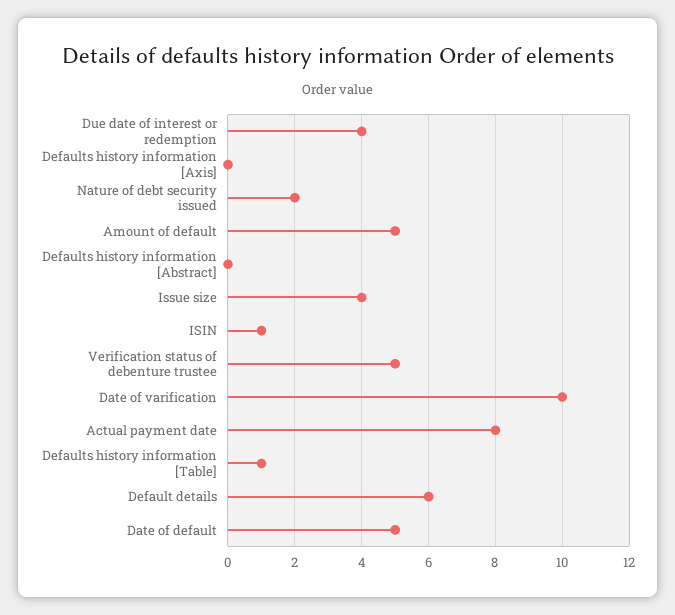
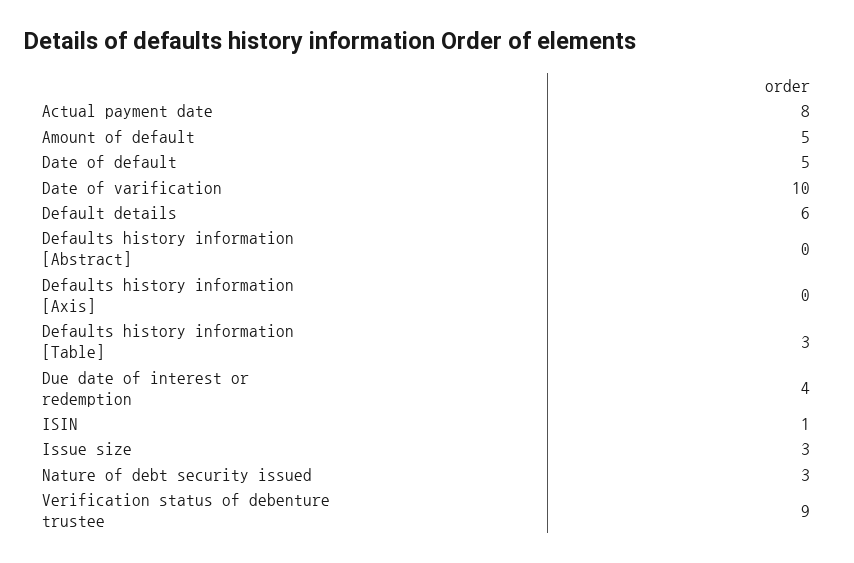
  {
    "Due date of interest or redemption": 4,
    "Defaults history information [Axis]": 0,
-   "Nature of debt security issued": 2,
+   "Nature of debt security issued": 3,
    "Amount of default": 5,
    "Defaults history information [Abstract]": 0,
-   "Issue size": 4,
+   "Issue size": 3,
    "ISIN": 1,
-   "Verification status of debenture trustee": 5,
+   "Verification status of debenture trustee": 9,
    "Date of varification": 10,
    "Actual payment date": 8,
-   "Defaults history information [Table]": 1,
+   "Defaults history information [Table]": 3,
    "Default details": 6,
    "Date of default": 5
  }

